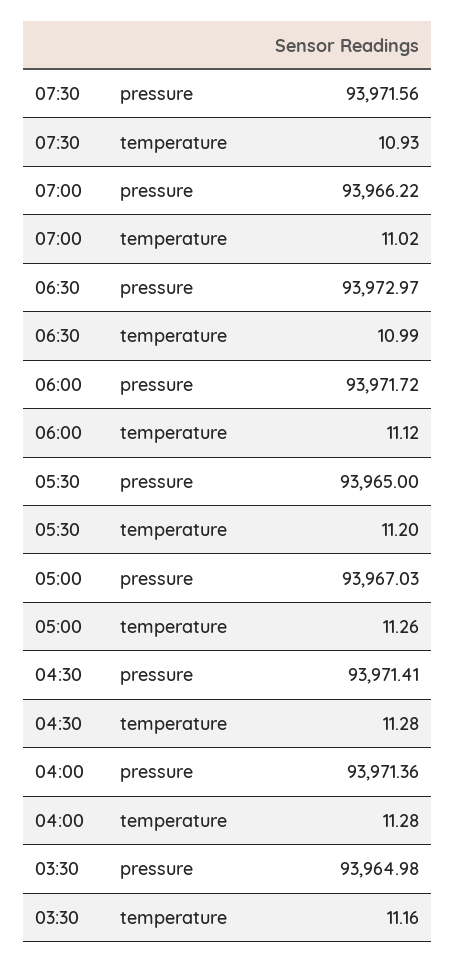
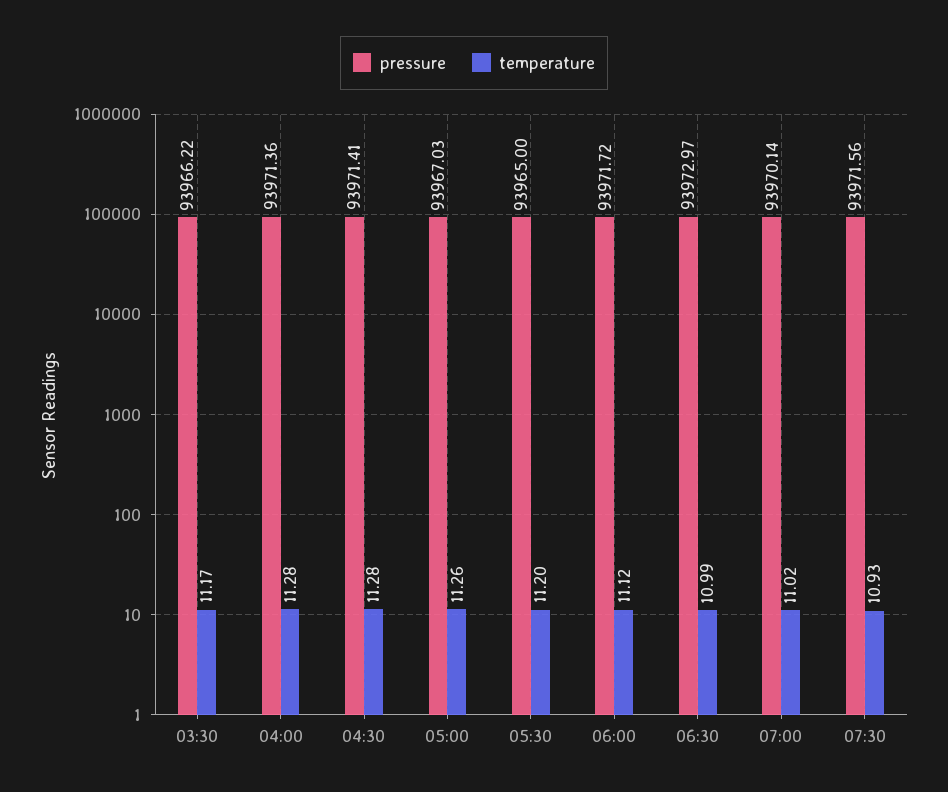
  {
    "pressure": {
      "07:30": 93971.56,
-     "07:00": 93966.22,
+     "07:00": 93970.14,
      "06:30": 93972.97,
      "06:00": 93971.72,
      "05:30": 93965,
      "05:00": 93967.03,
      "04:30": 93971.41,
      "04:00": 93971.36,
-     "03:30": 93964.98
+     "03:30": 93966.22
    },
    "temperature": {
      "07:30": 10.93,
      "07:00": 11.02,
      "06:30": 10.99,
      "06:00": 11.12,
      "05:30": 11.2,
      "05:00": 11.26,
      "04:30": 11.28,
      "04:00": 11.28,
-     "03:30": 11.16
+     "03:30": 11.17
    }
  }

